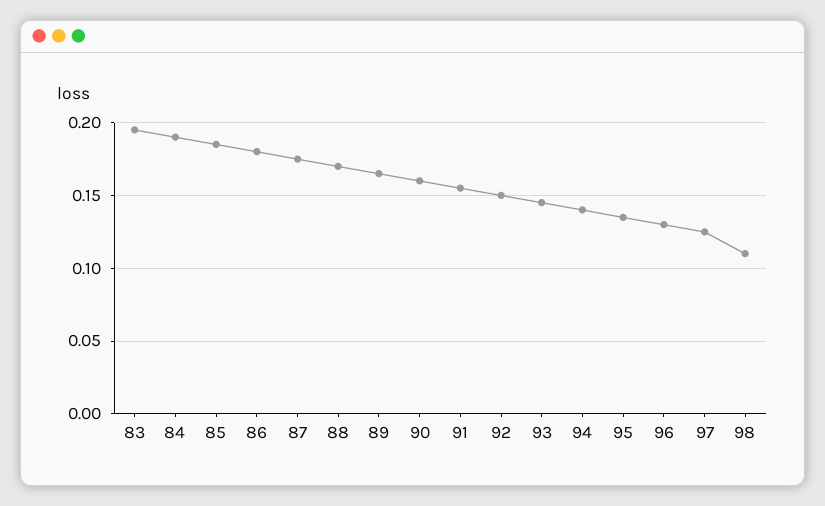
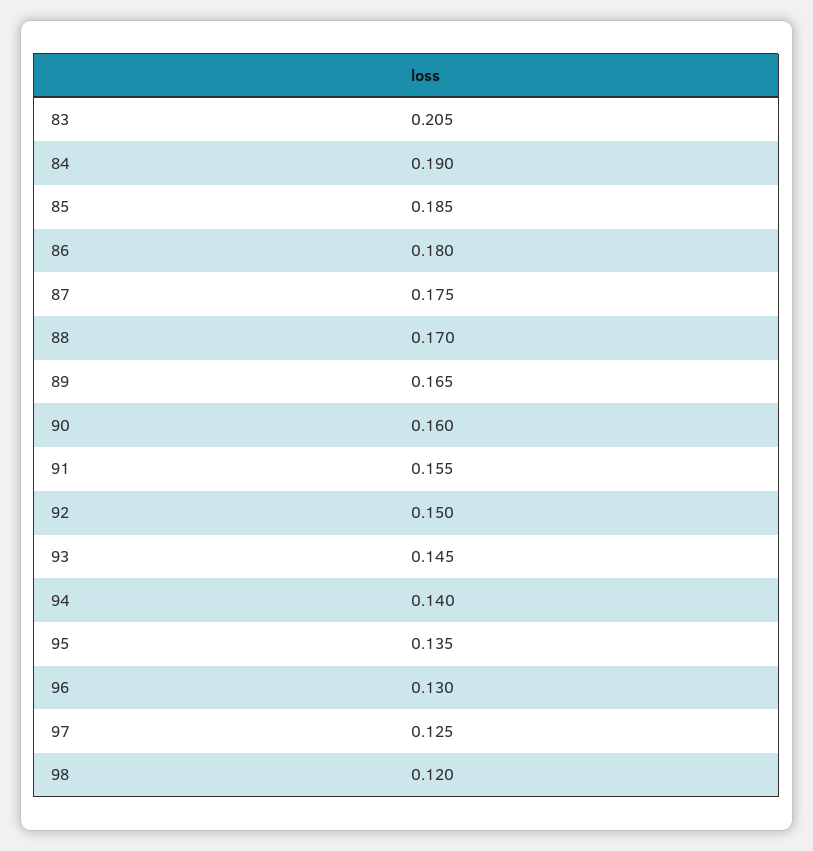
  {
-   "83": 0.195,
+   "83": 0.205,
    "84": 0.19,
    "85": 0.185,
    "86": 0.18,
    "87": 0.175,
    "88": 0.17,
    "89": 0.165,
    "90": 0.16,
    "91": 0.155,
    "92": 0.15,
    "93": 0.145,
    "94": 0.14,
    "95": 0.135,
    "96": 0.13,
    "97": 0.125,
-   "98": 0.11
+   "98": 0.12
  }

